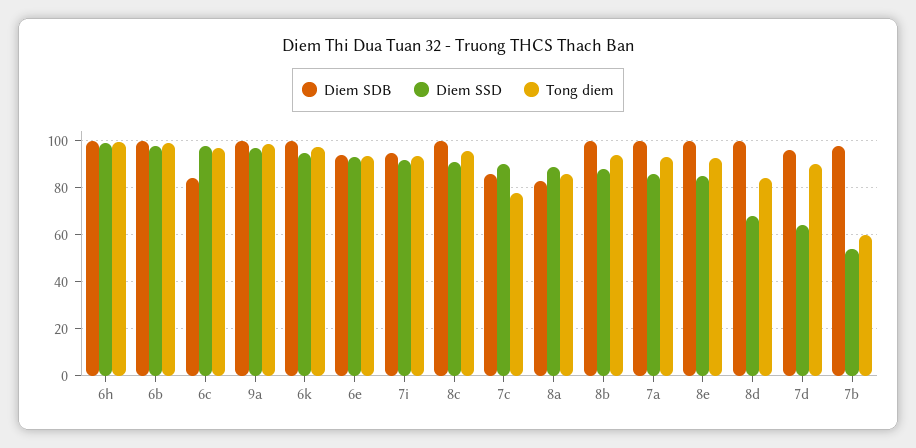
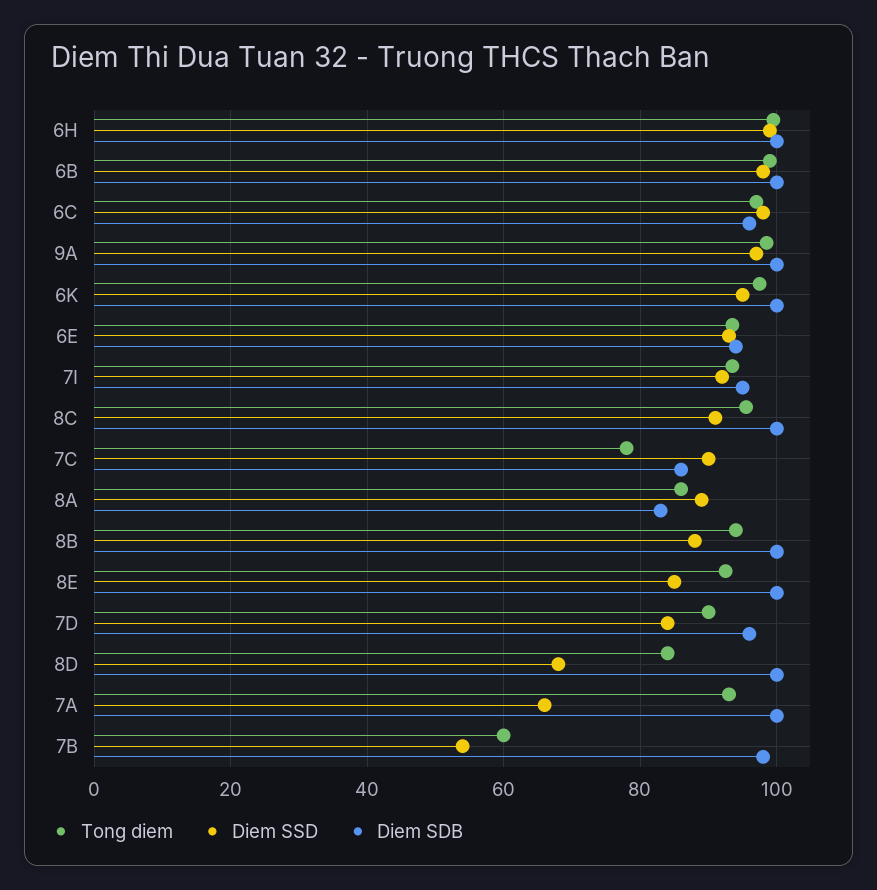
  {
    "Diem SDB": {
      "6h": 100,
      "6b": 100,
-     "6c": 85,
+     "6c": 96,
      "9a": 100,
      "6k": 100,
      "6e": 94,
      "7i": 96,
      "8c": 100,
      "7c": 86,
      "8a": 84,
      "8b": 100,
      "7a": 100,
      "8e": 100,
      "8d": 100,
      "7d": 96,
      "7b": 98
    },
    "Diem SSD": {
      "6h": 100,
      "6b": 98,
      "6c": 98,
      "9a": 98,
      "6k": 96,
      "6e": 94,
      "7i": 92,
      "8c": 92,
      "7c": 90,
      "8a": 90,
      "8b": 88,
-     "7a": 85,
+     "7a": 66,
      "8e": 86,
      "8d": 68,
-     "7d": 65,
+     "7d": 84,
      "7b": 54
    },
    "Tong diem": {
      "6h": 100,
      "6b": 100,
      "6c": 98,
      "9a": 98,
      "6k": 98,
      "6e": 94,
      "7i": 94,
      "8c": 96,
      "7c": 78,
      "8a": 86,
      "8b": 94,
      "7a": 94,
      "8e": 92,
      "8d": 84,
      "7d": 90,
      "7b": 60
    }
  }

